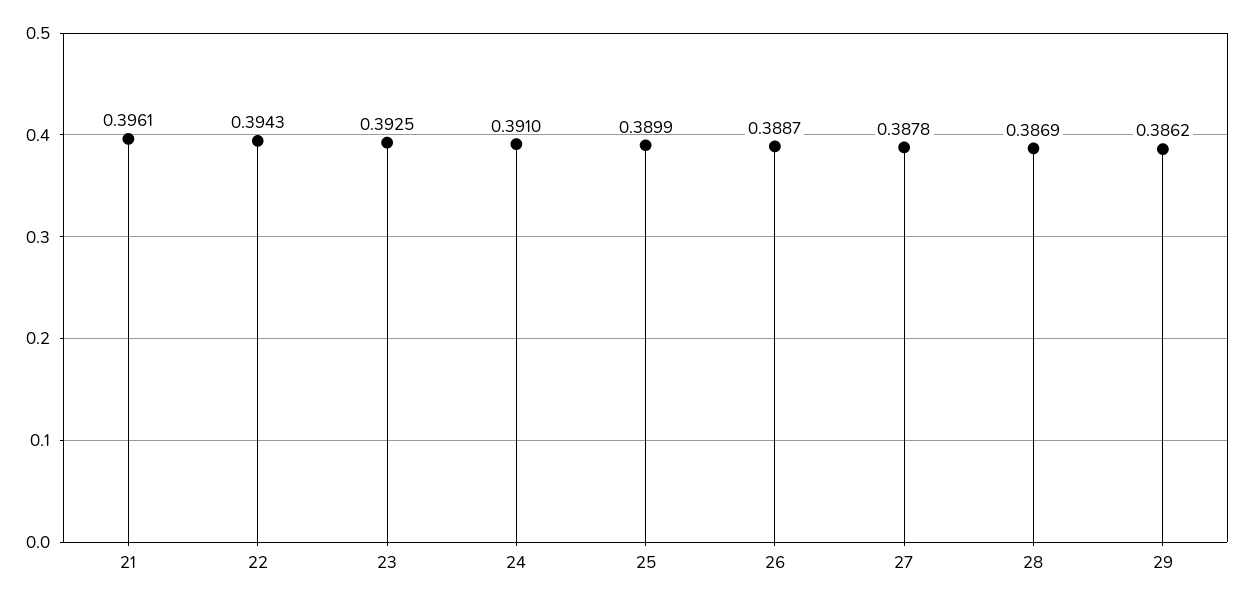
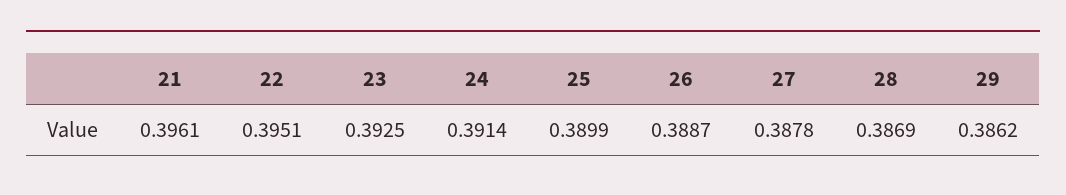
  {
    "21": 0.3961,
-   "22": 0.3943,
+   "22": 0.3951,
    "23": 0.3925,
-   "24": 0.391,
+   "24": 0.3914,
    "25": 0.3899,
    "26": 0.3887,
    "27": 0.3878,
    "28": 0.3869,
    "29": 0.3862
  }

